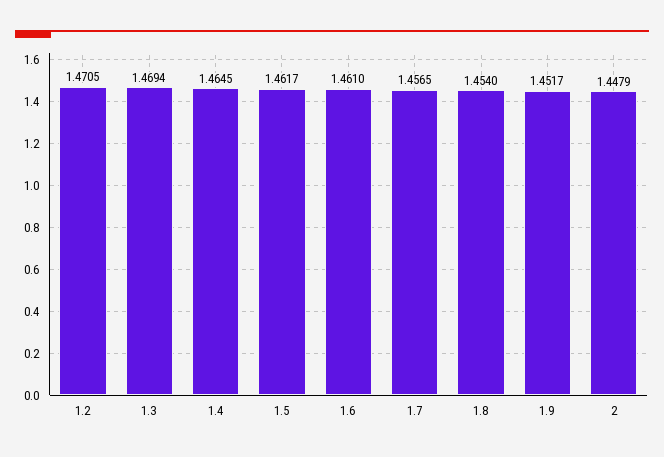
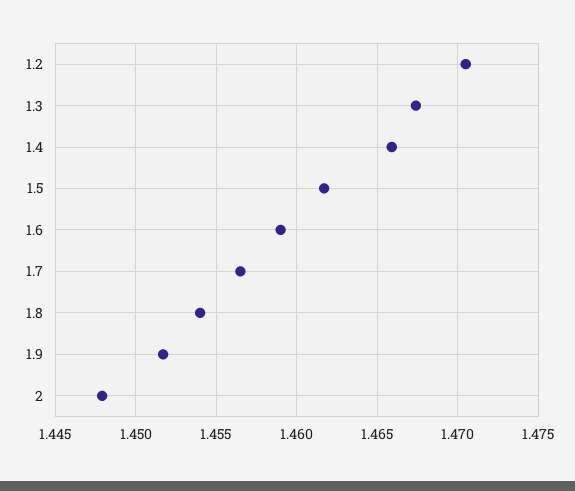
  {
    "1.2": 1.4705,
-   "1.3": 1.4694,
+   "1.3": 1.4675,
-   "1.4": 1.4645,
+   "1.4": 1.466,
    "1.5": 1.4617,
-   "1.6": 1.461,
+   "1.6": 1.459,
    "1.7": 1.4565,
    "1.8": 1.454,
    "1.9": 1.4517,
    "2": 1.4479
  }

